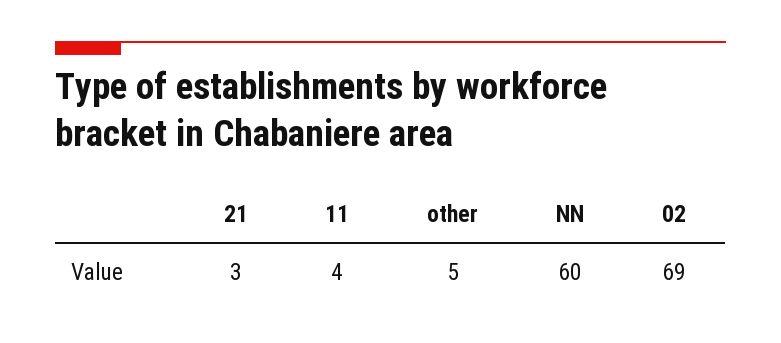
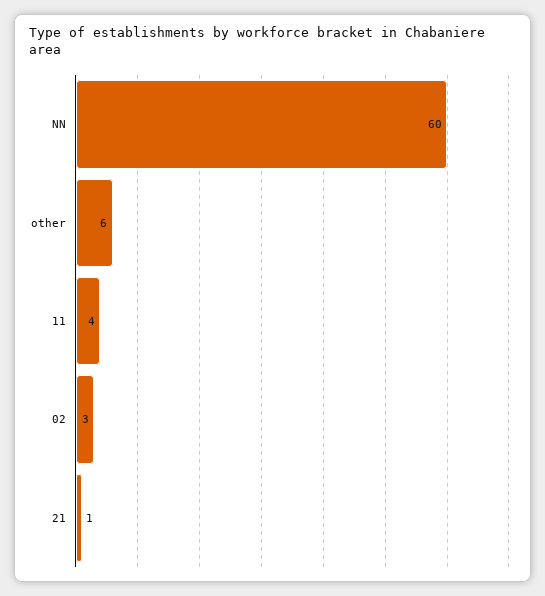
  {
-   "21": 3,
+   "21": 1,
    "11": 4,
-   "other": 5,
+   "other": 6,
    "NN": 60,
-   "02": 69
+   "02": 3
  }

